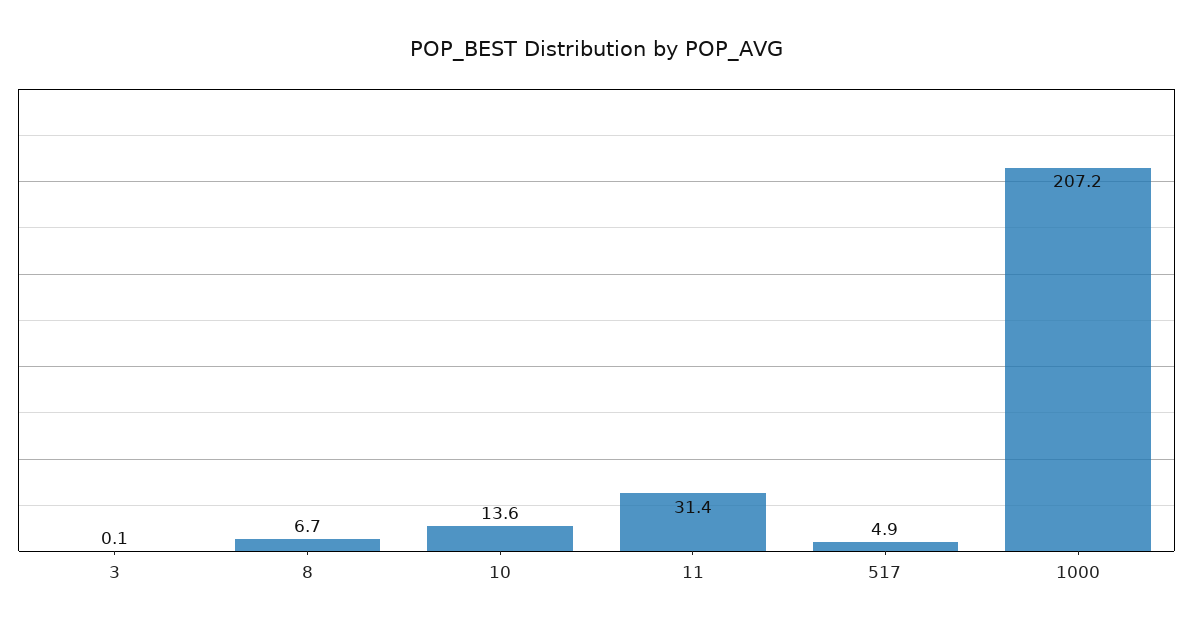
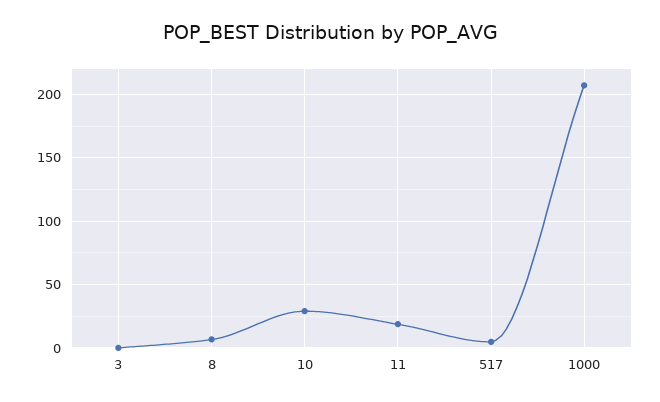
  {
    "3": 0.1,
    "8": 6.7,
-   "10": 13.6,
+   "10": 30,
-   "11": 31.4,
+   "11": 20,
    "517": 4.9,
    "1000": 207.2
  }

